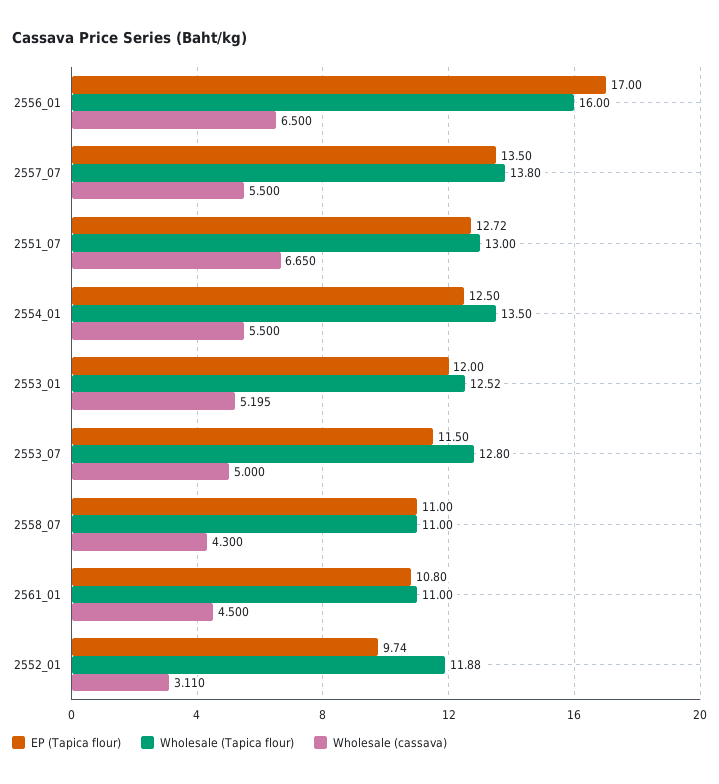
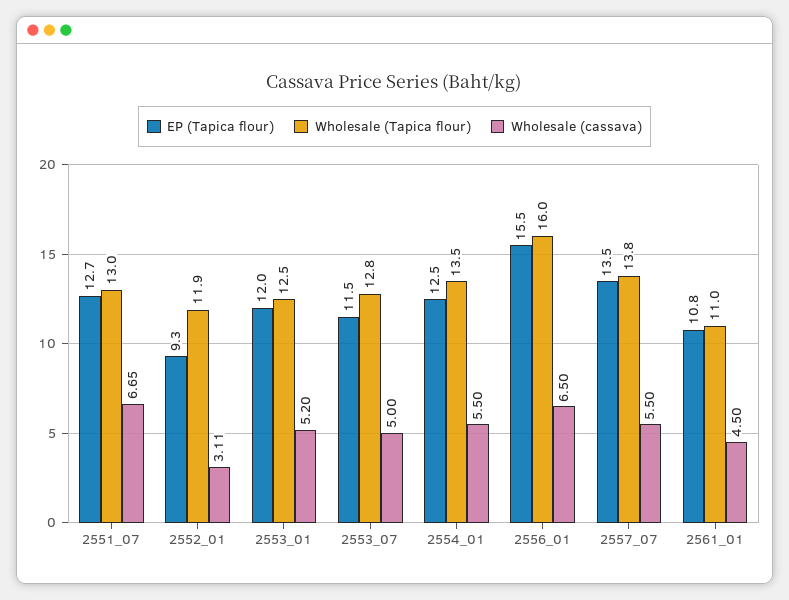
  {
    "EP (Tapica flour)": {
-     "2556_01": 17,
+     "2556_01": 15.5,
      "2557_07": 13.5,
      "2551_07": 12.72,
      "2554_01": 12.5,
      "2553_01": 12,
      "2553_07": 11.5,
-     "2558_07": 11,
      "2561_01": 10.8,
-     "2552_01": 9.74
+     "2552_01": 9.3
    },
    "Wholesale (Tapica flour)": {
      "2556_01": 16,
      "2557_07": 13.8,
      "2551_07": 13,
      "2554_01": 13.5,
      "2553_01": 12.52,
      "2553_07": 12.8,
-     "2558_07": 11,
      "2561_01": 11,
      "2552_01": 11.88
    },
    "Wholesale (cassava)": {
      "2556_01": 6.5,
      "2557_07": 5.5,
      "2551_07": 6.65,
      "2554_01": 5.5,
      "2553_01": 5.195,
      "2553_07": 5,
-     "2558_07": 4.3,
      "2561_01": 4.5,
      "2552_01": 3.11
    }
  }

